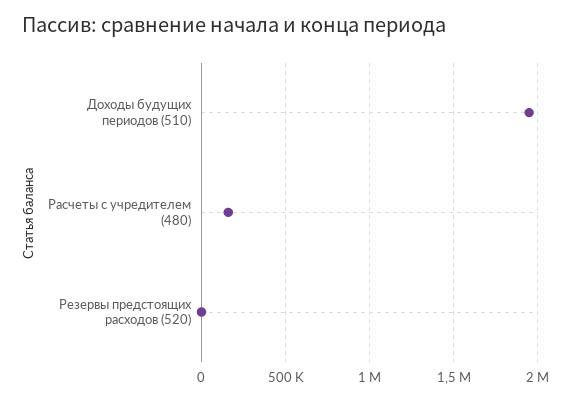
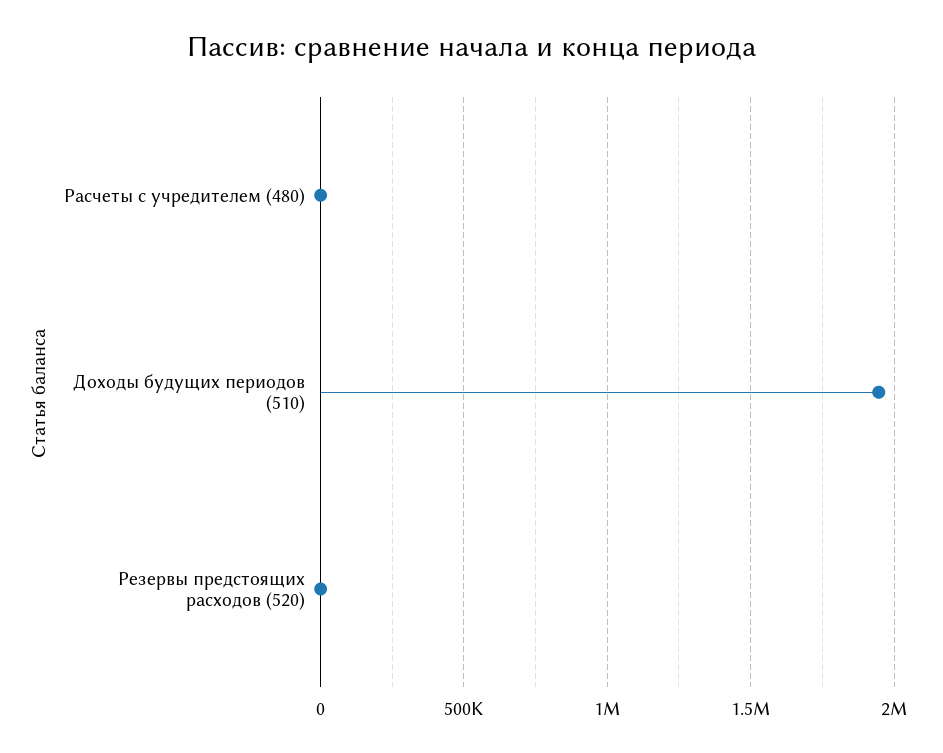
  {
    "Доходы будущих периодов (510)": 1950000,
-   "Расчеты с учредителем (480)": 150000,
+   "Расчеты с учредителем (480)": 0,
    "Резервы предстоящих расходов (520)": 0
  }

